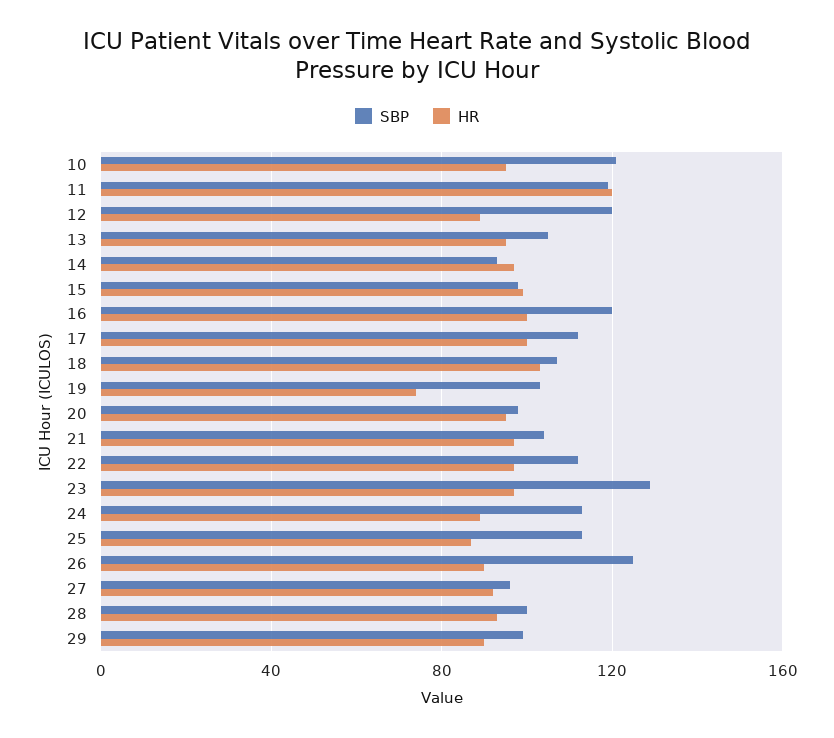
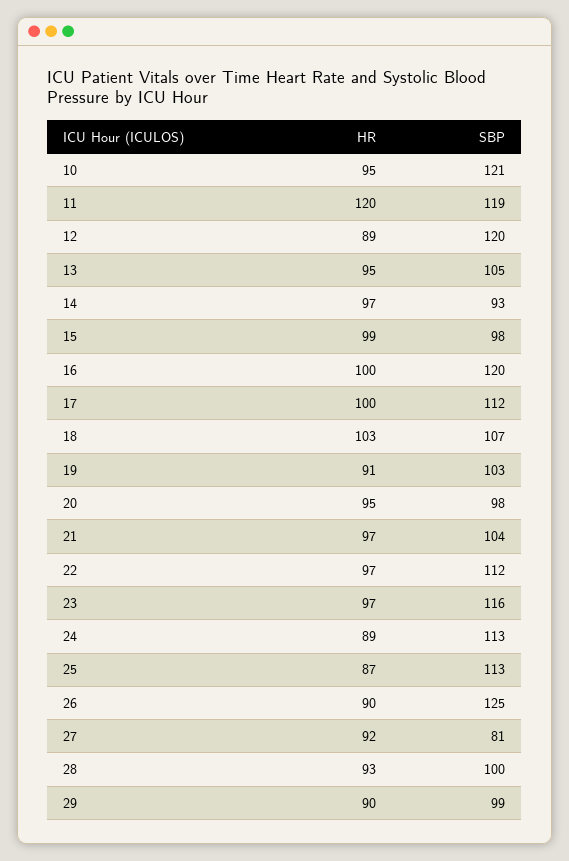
  {
    "SBP": {
      "10": 121,
      "11": 119,
      "12": 120,
      "13": 105,
      "14": 93,
      "15": 98,
      "16": 120,
      "17": 112,
      "18": 107,
      "19": 103,
      "20": 98,
      "21": 104,
      "22": 112,
-     "23": 130,
+     "23": 116,
      "24": 113,
      "25": 113,
      "26": 125,
-     "27": 95,
+     "27": 81,
      "28": 100,
      "29": 99
    },
    "HR": {
      "10": 95,
      "11": 120,
      "12": 89,
      "13": 95,
      "14": 97,
      "15": 99,
      "16": 100,
      "17": 100,
      "18": 103,
-     "19": 75,
+     "19": 91,
      "20": 95,
      "21": 97,
      "22": 97,
      "23": 97,
      "24": 89,
      "25": 87,
      "26": 90,
      "27": 92,
      "28": 93,
      "29": 90
    }
  }

